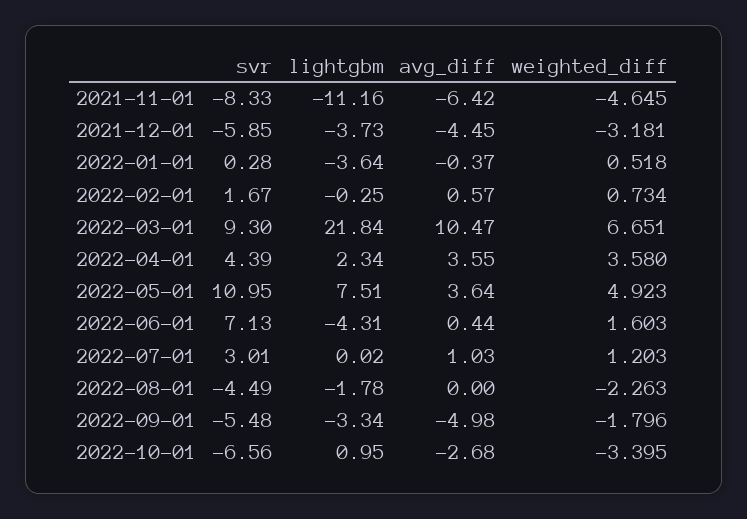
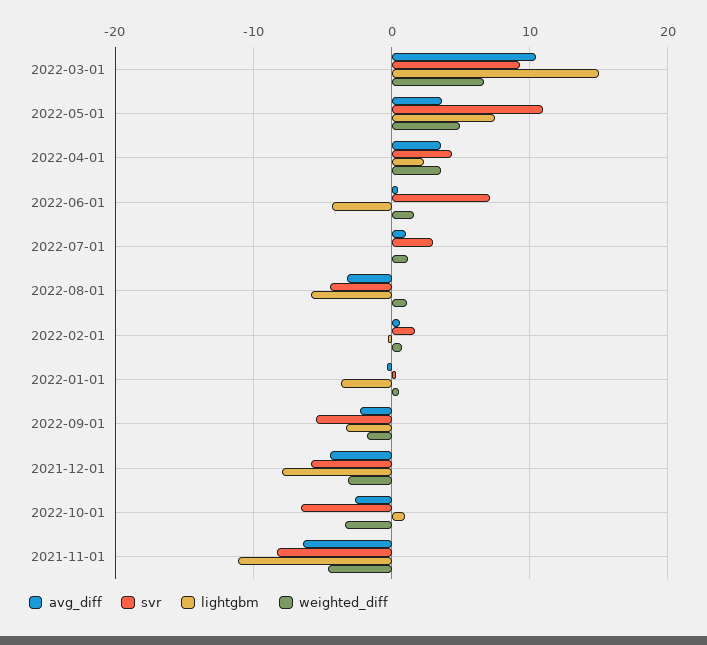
  {
    "svr": {
      "2021-11-01": -8.33,
      "2021-12-01": -5.85,
      "2022-01-01": 0.28,
      "2022-02-01": 1.67,
      "2022-03-01": 9.3,
      "2022-04-01": 4.39,
      "2022-05-01": 10.95,
      "2022-06-01": 7.13,
      "2022-07-01": 3.01,
      "2022-08-01": -4.49,
      "2022-09-01": -5.48,
      "2022-10-01": -6.56
    },
    "lightgbm": {
      "2021-11-01": -11.16,
-     "2021-12-01": -3.73,
+     "2021-12-01": -8,
      "2022-01-01": -3.64,
      "2022-02-01": -0.25,
-     "2022-03-01": 21.84,
+     "2022-03-01": 15,
      "2022-04-01": 2.34,
      "2022-05-01": 7.51,
      "2022-06-01": -4.31,
      "2022-07-01": 0.02,
-     "2022-08-01": -1.78,
+     "2022-08-01": -6,
      "2022-09-01": -3.34,
      "2022-10-01": 0.95
    },
    "avg_diff": {
      "2021-11-01": -6.42,
      "2021-12-01": -4.45,
      "2022-01-01": -0.37,
      "2022-02-01": 0.57,
      "2022-03-01": 10.47,
      "2022-04-01": 3.55,
      "2022-05-01": 3.64,
      "2022-06-01": 0.44,
      "2022-07-01": 1.03,
-     "2022-08-01": 0,
+     "2022-08-01": -3,
-     "2022-09-01": -4.98,
+     "2022-09-01": -2,
      "2022-10-01": -2.68
    },
    "weighted_diff": {
      "2021-11-01": -4.645,
      "2021-12-01": -3.181,
      "2022-01-01": 0.518,
      "2022-02-01": 0.734,
      "2022-03-01": 6.651,
      "2022-04-01": 3.58,
      "2022-05-01": 4.923,
      "2022-06-01": 1.603,
      "2022-07-01": 1.203,
-     "2022-08-01": -2.263,
+     "2022-08-01": 1,
      "2022-09-01": -1.796,
      "2022-10-01": -3.395
    }
  }

